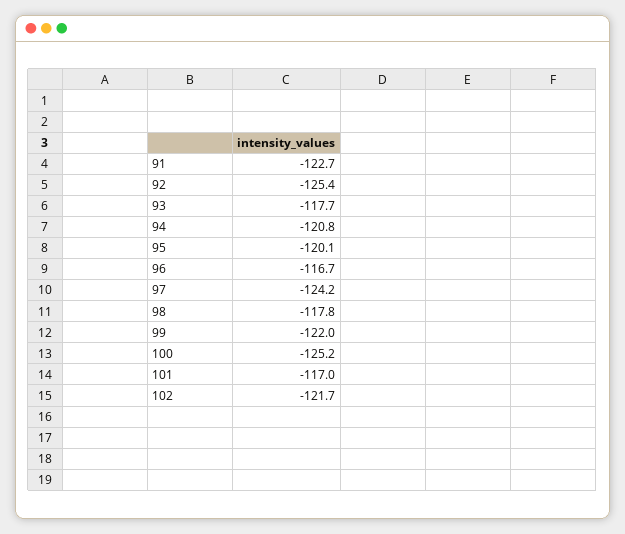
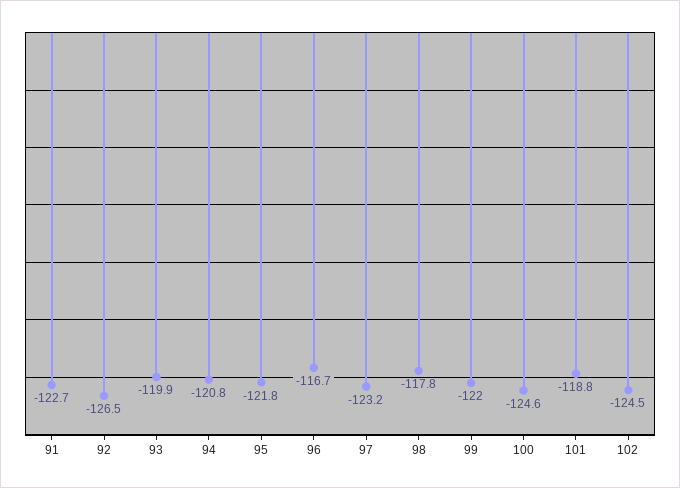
  {
    "91": -122.7,
-   "92": -125.4,
+   "92": -126.5,
-   "93": -117.7,
+   "93": -119.9,
    "94": -120.8,
-   "95": -120.1,
+   "95": -121.8,
    "96": -116.7,
-   "97": -124.2,
+   "97": -123.2,
    "98": -117.8,
    "99": -122,
-   "100": -125.2,
+   "100": -124.6,
-   "101": -117,
+   "101": -118.8,
-   "102": -121.7
+   "102": -124.5
  }

